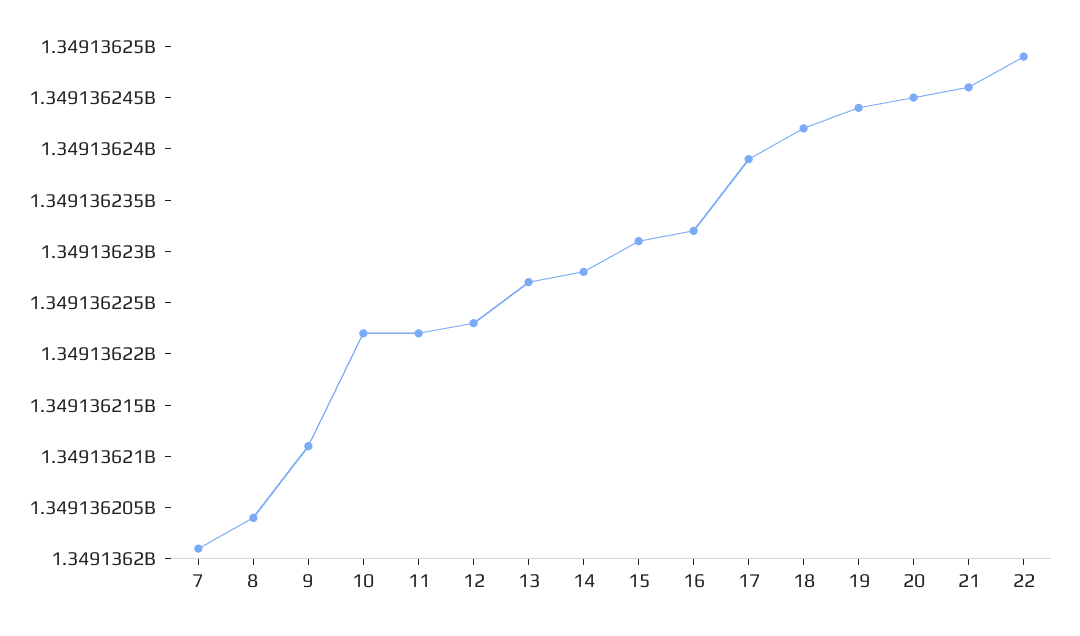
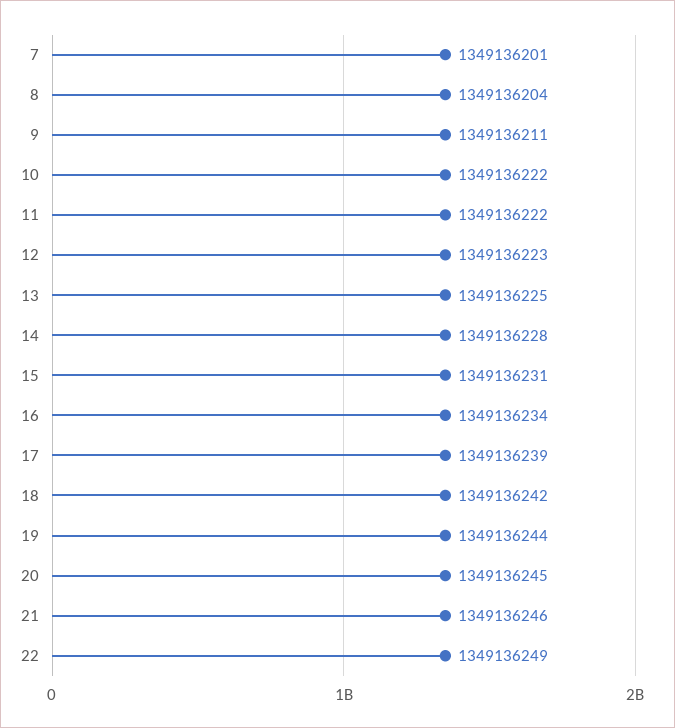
  {
    "7": 1349136201,
    "8": 1349136204,
    "9": 1349136211,
    "10": 1349136222,
    "11": 1349136222,
    "12": 1349136223,
-   "13": 1349136227,
+   "13": 1349136225,
    "14": 1349136228,
    "15": 1349136231,
-   "16": 1349136232,
+   "16": 1349136234,
    "17": 1349136239,
    "18": 1349136242,
    "19": 1349136244,
    "20": 1349136245,
    "21": 1349136246,
    "22": 1349136249
  }

